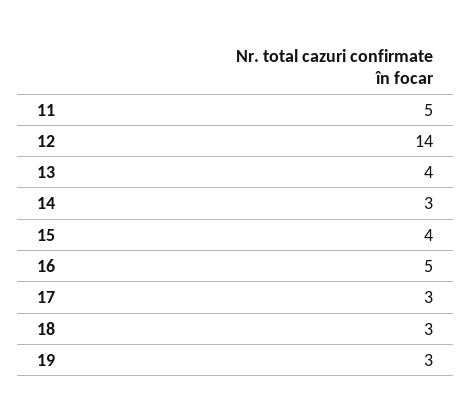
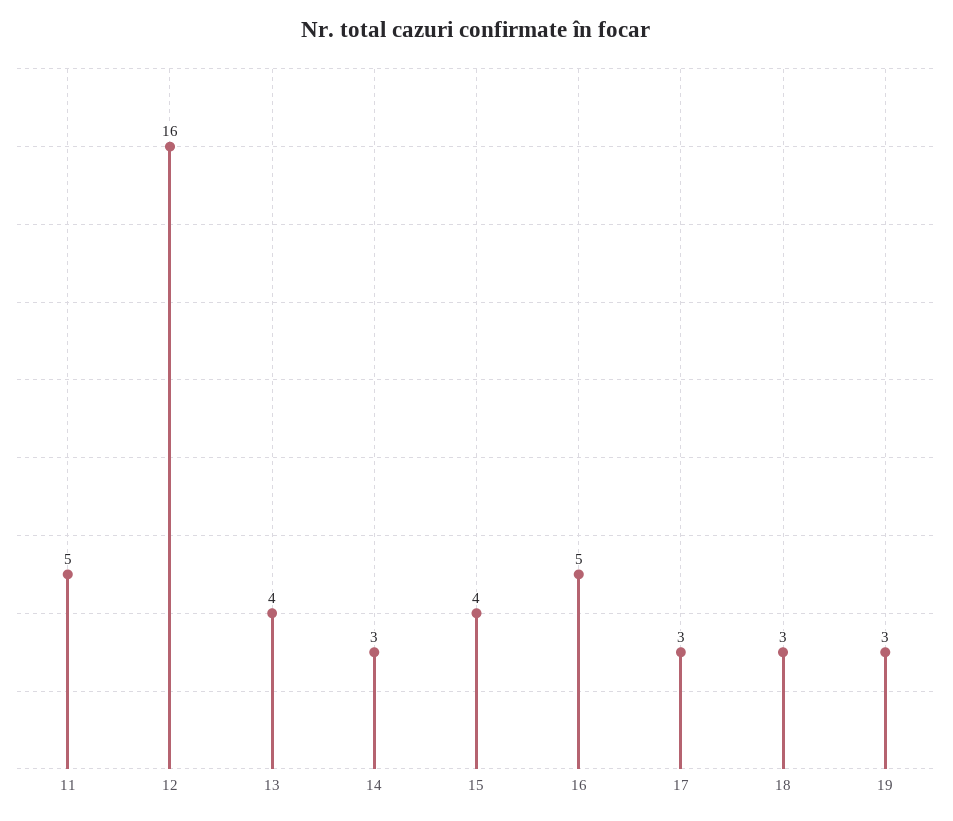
  {
    "11": 5,
-   "12": 14,
+   "12": 16,
    "13": 4,
    "14": 3,
    "15": 4,
    "16": 5,
    "17": 3,
    "18": 3,
    "19": 3
  }

